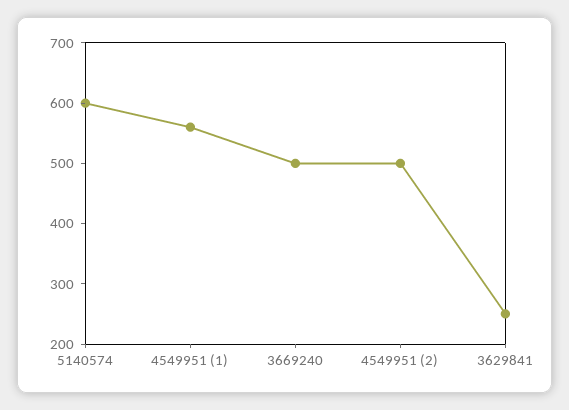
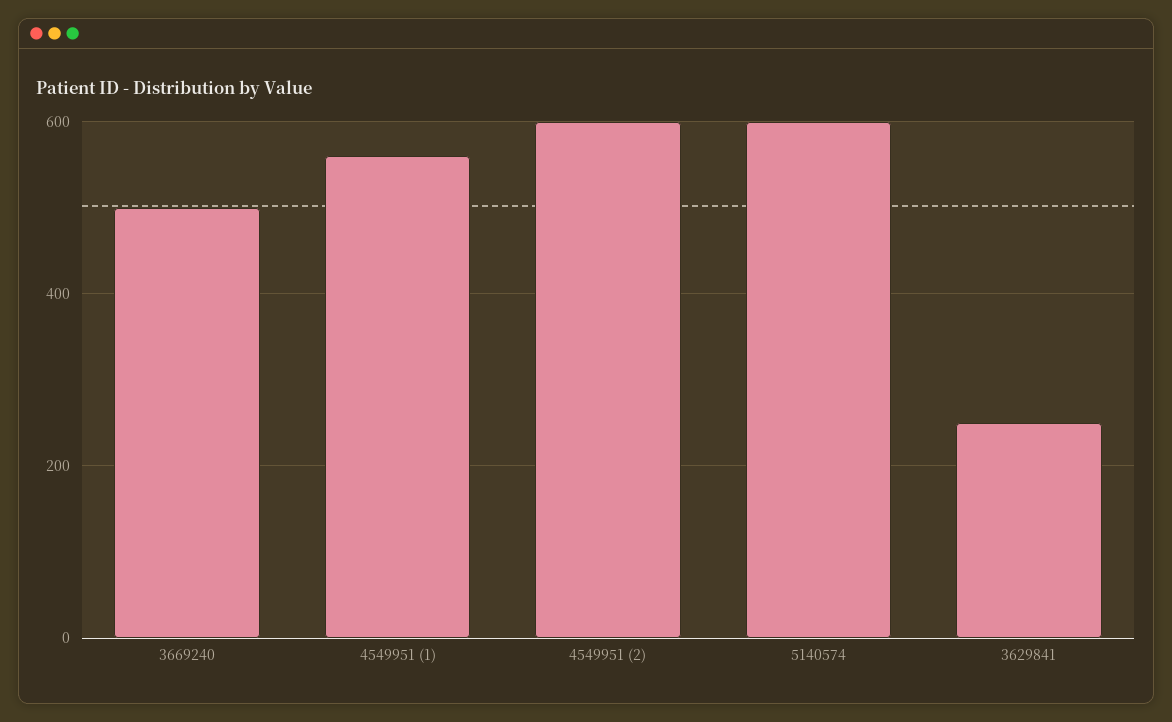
  {
    "5140574": 600,
    "4549951 (1)": 560,
    "3669240": 500,
-   "4549951 (2)": 500,
+   "4549951 (2)": 600,
    "3629841": 260
  }

